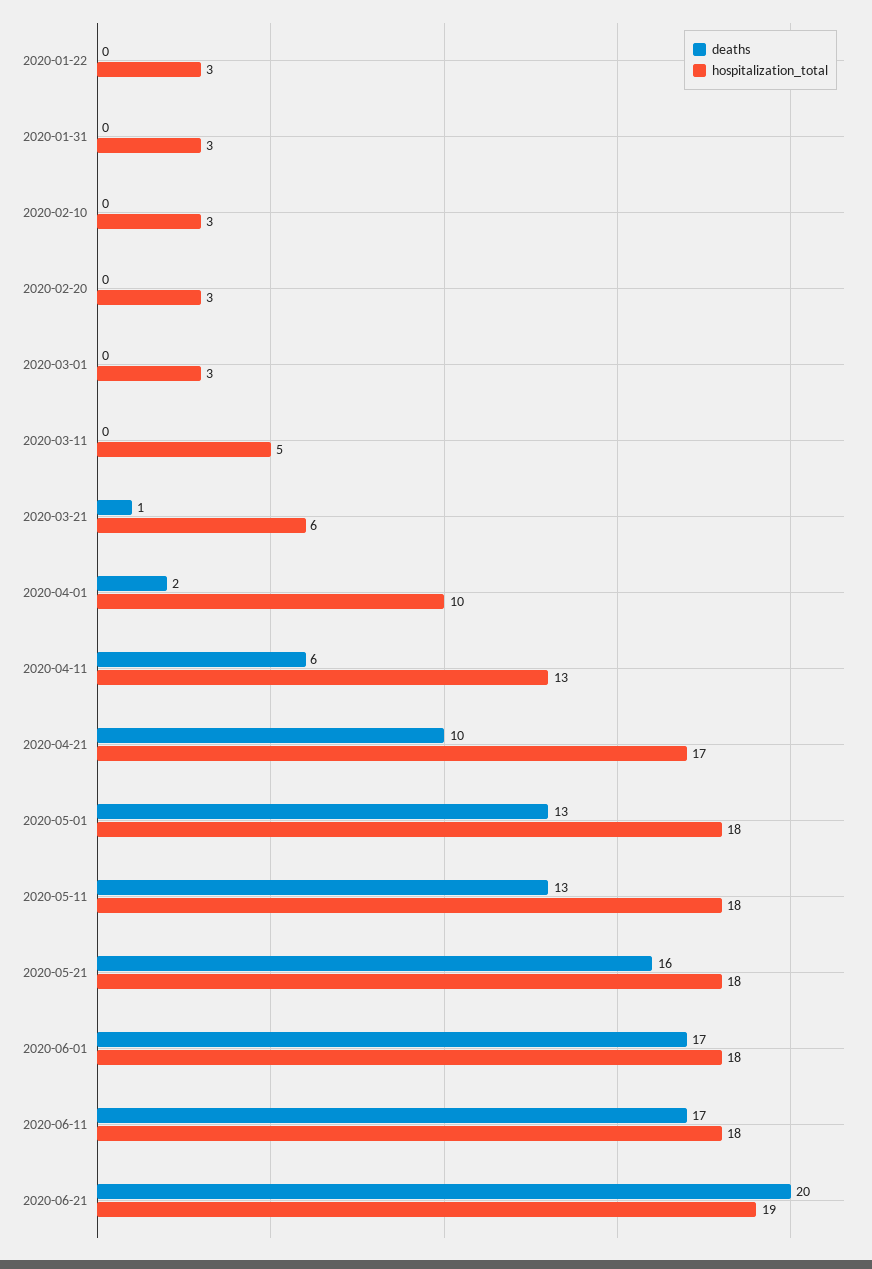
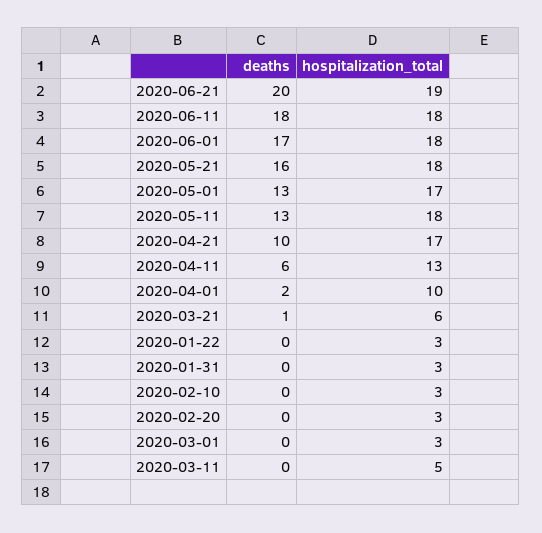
  {
    "deaths": {
      "2020-01-22": 0,
      "2020-01-31": 0,
      "2020-02-10": 0,
      "2020-02-20": 0,
      "2020-03-01": 0,
      "2020-03-11": 0,
      "2020-03-21": 1,
      "2020-04-01": 2,
      "2020-04-11": 6,
      "2020-04-21": 10,
      "2020-05-01": 13,
      "2020-05-11": 13,
      "2020-05-21": 16,
      "2020-06-01": 17,
-     "2020-06-11": 17,
+     "2020-06-11": 18,
      "2020-06-21": 20
    },
    "hospitalization_total": {
      "2020-01-22": 3,
      "2020-01-31": 3,
      "2020-02-10": 3,
      "2020-02-20": 3,
      "2020-03-01": 3,
      "2020-03-11": 5,
      "2020-03-21": 6,
      "2020-04-01": 10,
      "2020-04-11": 13,
      "2020-04-21": 17,
-     "2020-05-01": 18,
+     "2020-05-01": 17,
      "2020-05-11": 18,
      "2020-05-21": 18,
      "2020-06-01": 18,
      "2020-06-11": 18,
      "2020-06-21": 19
    }
  }

